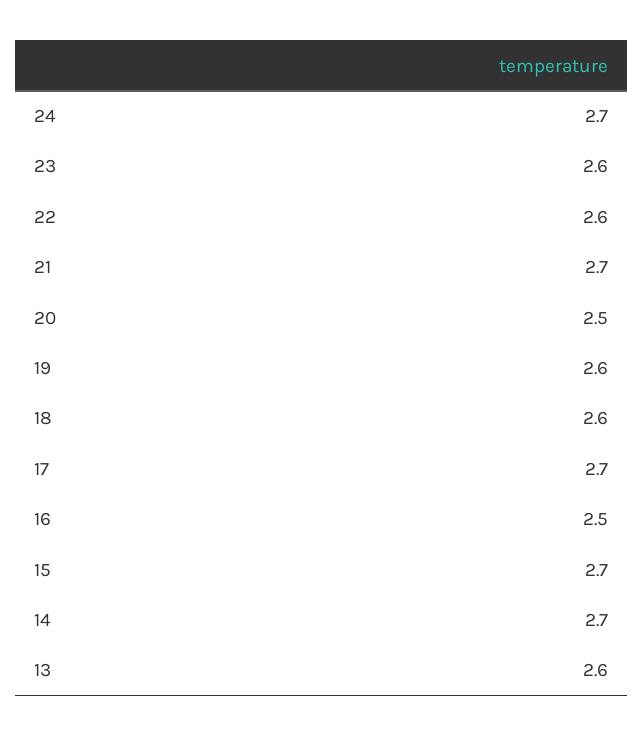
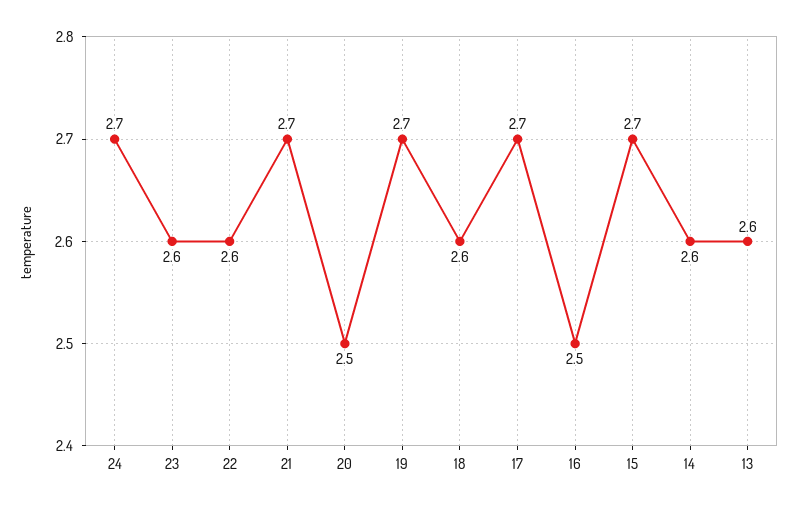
  {
    "24": 2.7,
    "23": 2.6,
    "22": 2.6,
    "21": 2.7,
    "20": 2.5,
-   "19": 2.6,
+   "19": 2.7,
    "18": 2.6,
    "17": 2.7,
    "16": 2.5,
    "15": 2.7,
-   "14": 2.7,
+   "14": 2.6,
    "13": 2.6
  }

